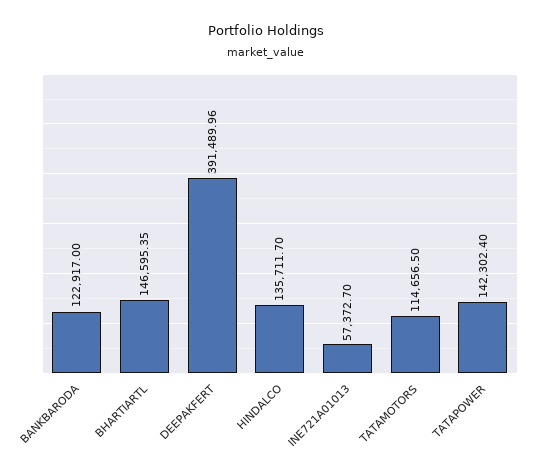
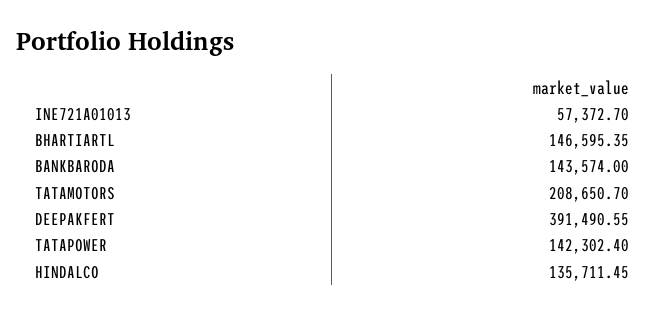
  {
-   "BANKBARODA": 122917,
+   "BANKBARODA": 143574,
    "BHARTIARTL": 146595.35,
-   "DEEPAKFERT": 391489.96,
+   "DEEPAKFERT": 391490.55,
-   "HINDALCO": 135711.7,
+   "HINDALCO": 135711.45,
    "INE721A01013": 57372.7,
-   "TATAMOTORS": 114656.5,
+   "TATAMOTORS": 208650.7,
    "TATAPOWER": 142302.4
  }

